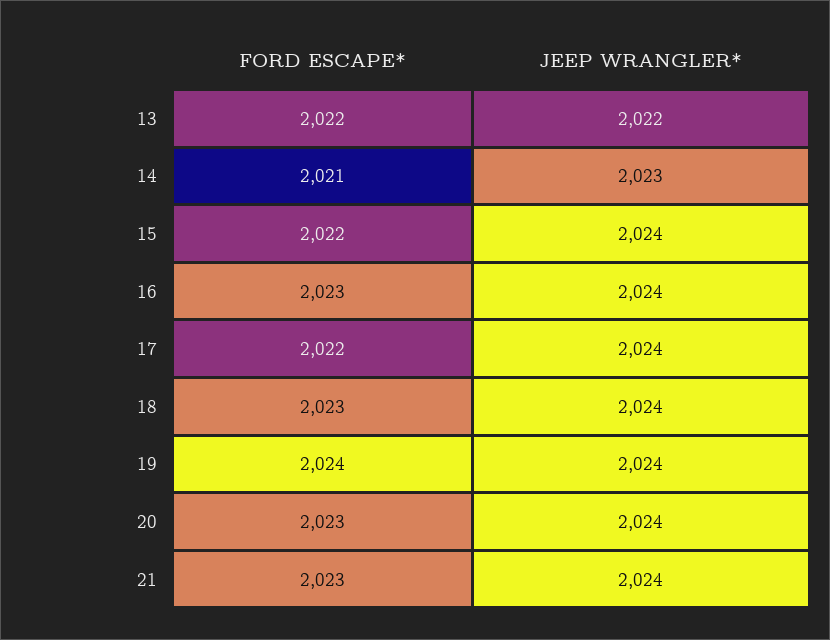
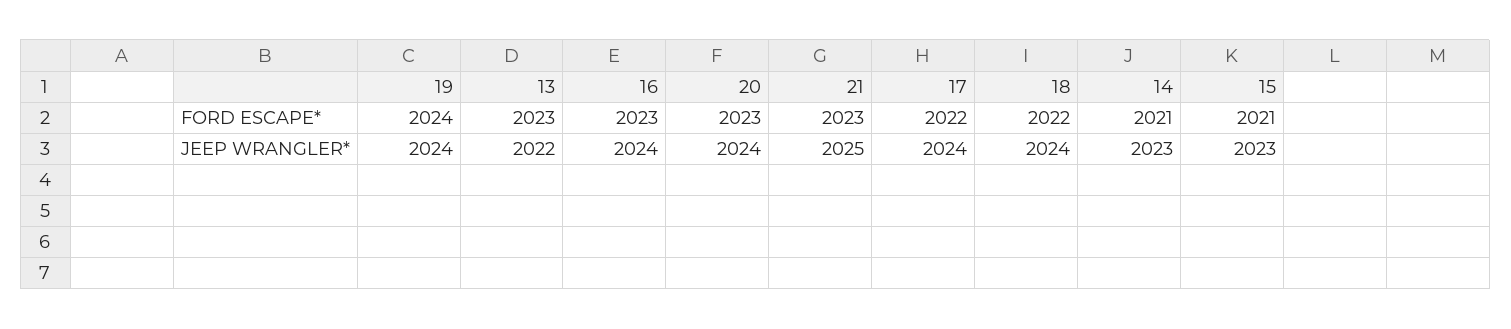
  {
    "FORD ESCAPE*": {
-     "13": 2022,
+     "13": 2023,
      "14": 2021,
-     "15": 2022,
+     "15": 2021,
      "16": 2023,
      "17": 2022,
-     "18": 2023,
+     "18": 2022,
      "19": 2024,
      "20": 2023,
      "21": 2023
    },
    "JEEP WRANGLER*": {
      "13": 2022,
      "14": 2023,
-     "15": 2024,
+     "15": 2023,
      "16": 2024,
      "17": 2024,
      "18": 2024,
      "19": 2024,
      "20": 2024,
-     "21": 2024
+     "21": 2025
    }
  }

